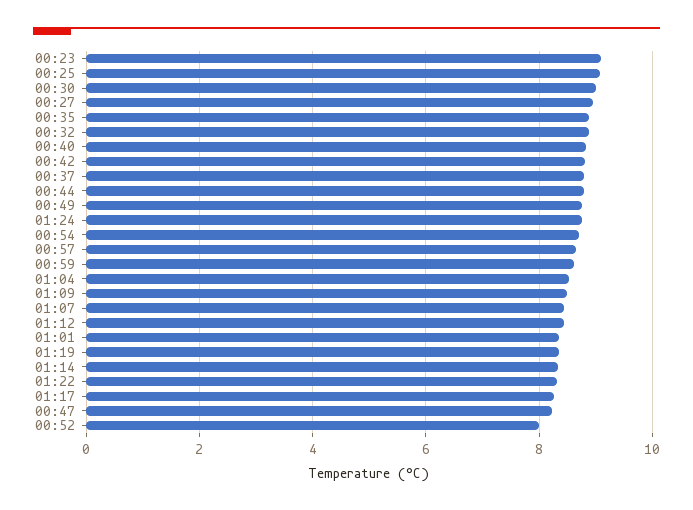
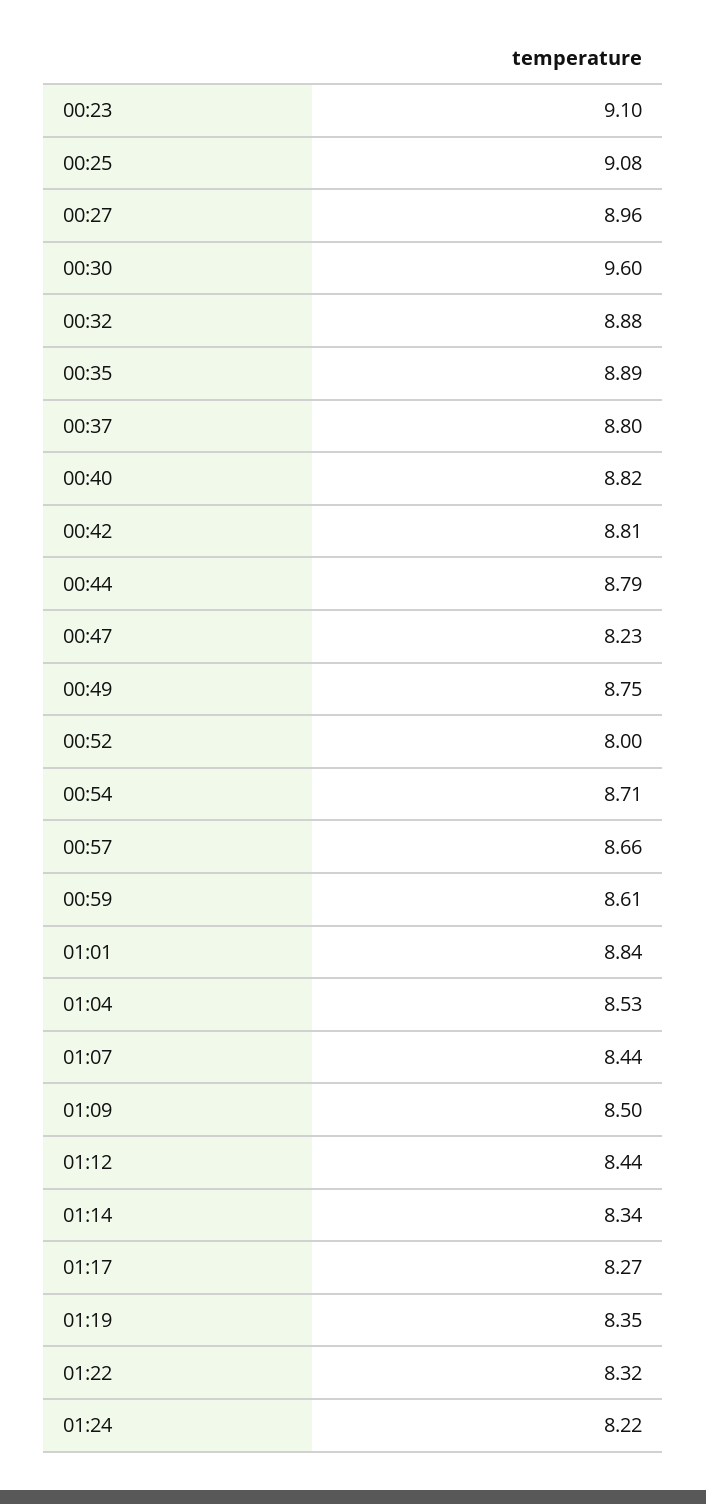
  {
    "00:23": 9.1,
    "00:25": 9.08,
-   "00:30": 9,
+   "00:30": 9.6,
    "00:27": 8.96,
    "00:35": 8.89,
    "00:32": 8.88,
    "00:40": 8.82,
    "00:42": 8.81,
    "00:37": 8.8,
    "00:44": 8.79,
    "00:49": 8.75,
-   "01:24": 8.8,
+   "01:24": 8.22,
    "00:54": 8.71,
    "00:57": 8.66,
    "00:59": 8.61,
    "01:04": 8.53,
    "01:09": 8.5,
    "01:07": 8.44,
    "01:12": 8.44,
-   "01:01": 8.4,
+   "01:01": 8.84,
    "01:19": 8.35,
    "01:14": 8.34,
    "01:22": 8.32,
    "01:17": 8.27,
    "00:47": 8.23,
    "00:52": 8
  }

